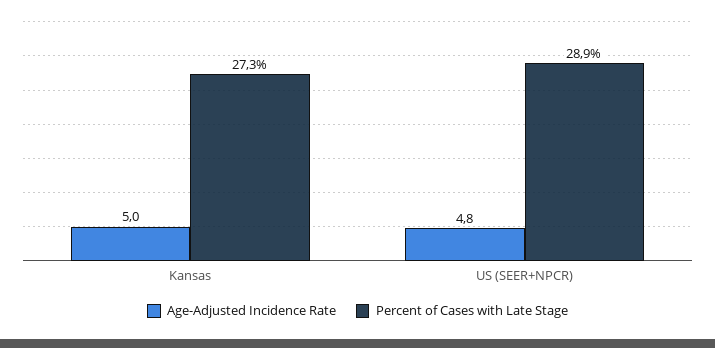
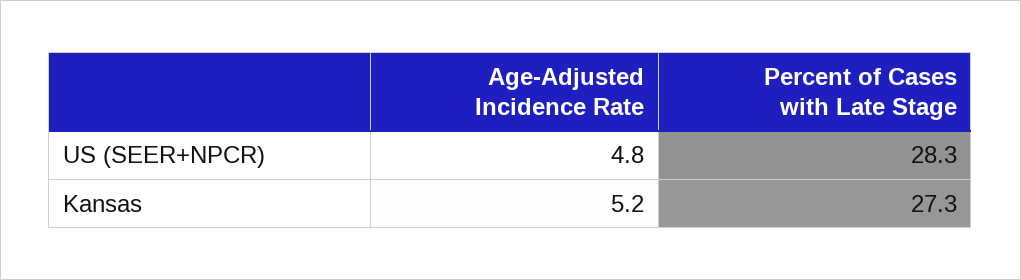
  {
    "Age-Adjusted Incidence Rate": {
-     "Kansas": 5,
+     "Kansas": 5.2,
      "US (SEER+NPCR)": 4.8
    },
    "Percent of Cases with Late Stage": {
      "Kansas": 27.3,
-     "US (SEER+NPCR)": 28.9
+     "US (SEER+NPCR)": 28.3
    }
  }

